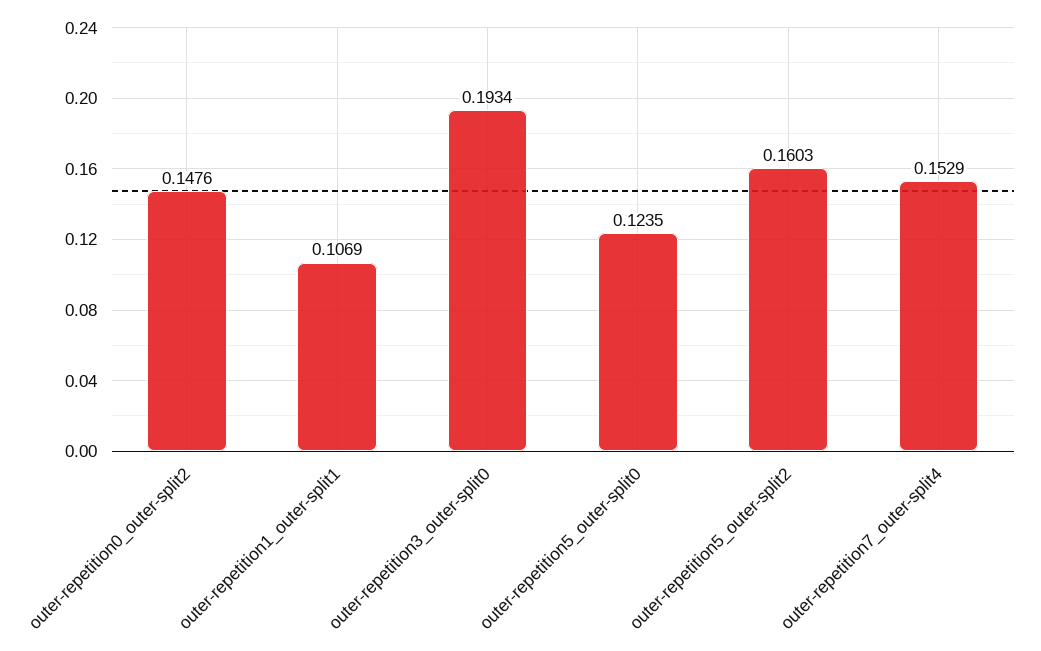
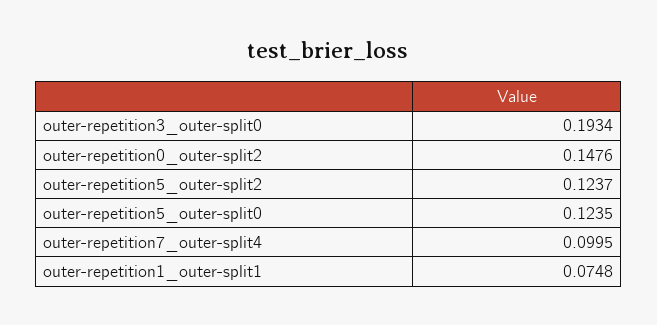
  {
    "outer-repetition0_outer-split2": 0.1476,
-   "outer-repetition1_outer-split1": 0.1069,
+   "outer-repetition1_outer-split1": 0.0748,
    "outer-repetition3_outer-split0": 0.1934,
    "outer-repetition5_outer-split0": 0.1235,
-   "outer-repetition5_outer-split2": 0.1603,
+   "outer-repetition5_outer-split2": 0.1237,
-   "outer-repetition7_outer-split4": 0.1529
+   "outer-repetition7_outer-split4": 0.0995
  }

